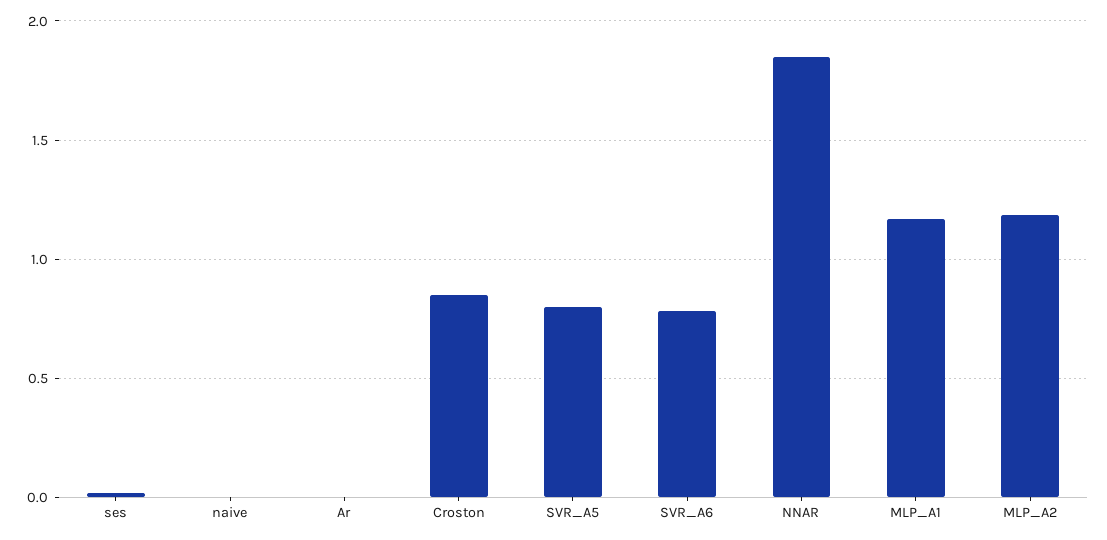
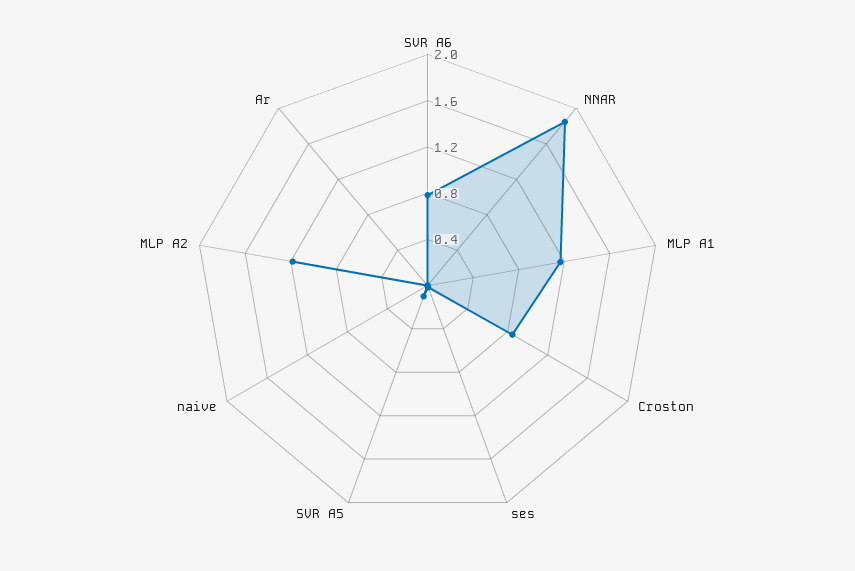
  {
    "ses": 0,
    "naive": 0,
    "Ar": 0,
    "Croston": 0.85,
-   "SVR_A5": 0.8,
+   "SVR_A5": 0.1,
    "SVR_A6": 0.8,
    "NNAR": 1.85,
    "MLP_A1": 1.15,
    "MLP_A2": 1.2
  }

